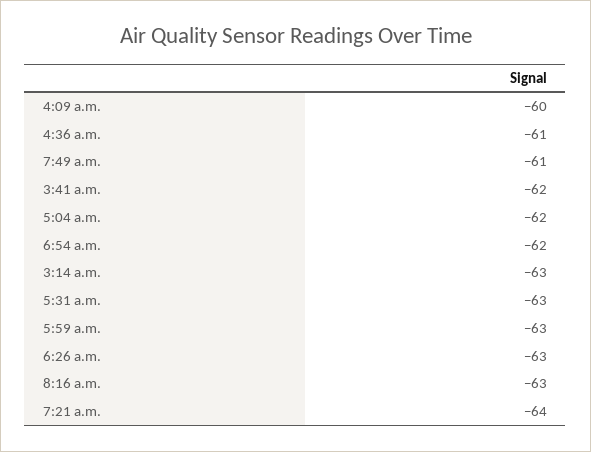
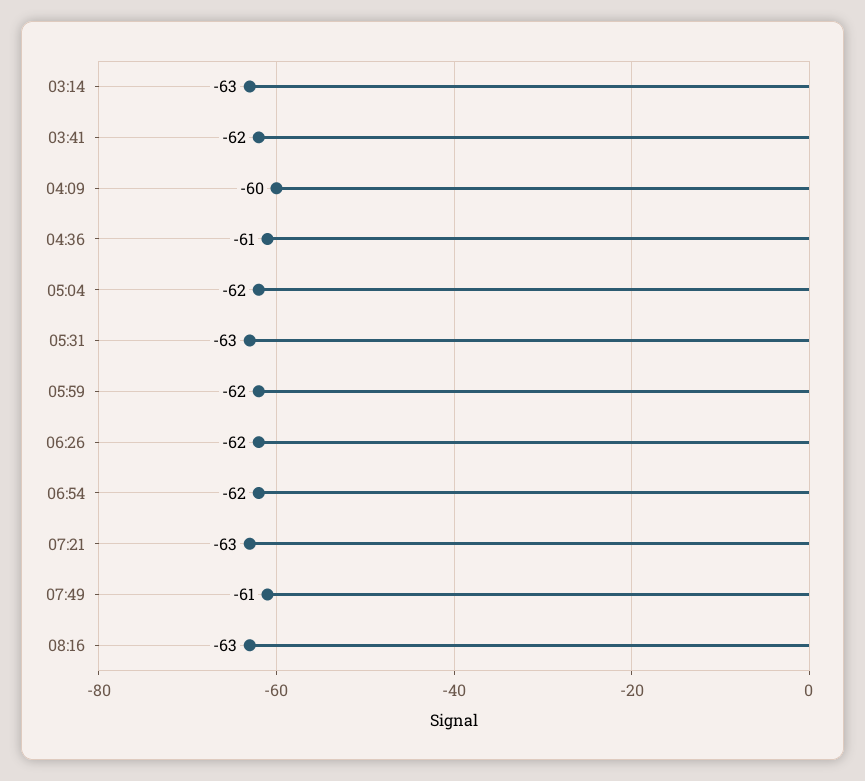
  {
    "4:09 a.m.": -60,
    "4:36 a.m.": -61,
    "7:49 a.m.": -61,
    "3:41 a.m.": -62,
    "5:04 a.m.": -62,
    "6:54 a.m.": -62,
    "3:14 a.m.": -63,
    "5:31 a.m.": -63,
-   "5:59 a.m.": -63,
+   "5:59 a.m.": -62,
-   "6:26 a.m.": -63,
+   "6:26 a.m.": -62,
    "8:16 a.m.": -63,
-   "7:21 a.m.": -64
+   "7:21 a.m.": -63
  }

